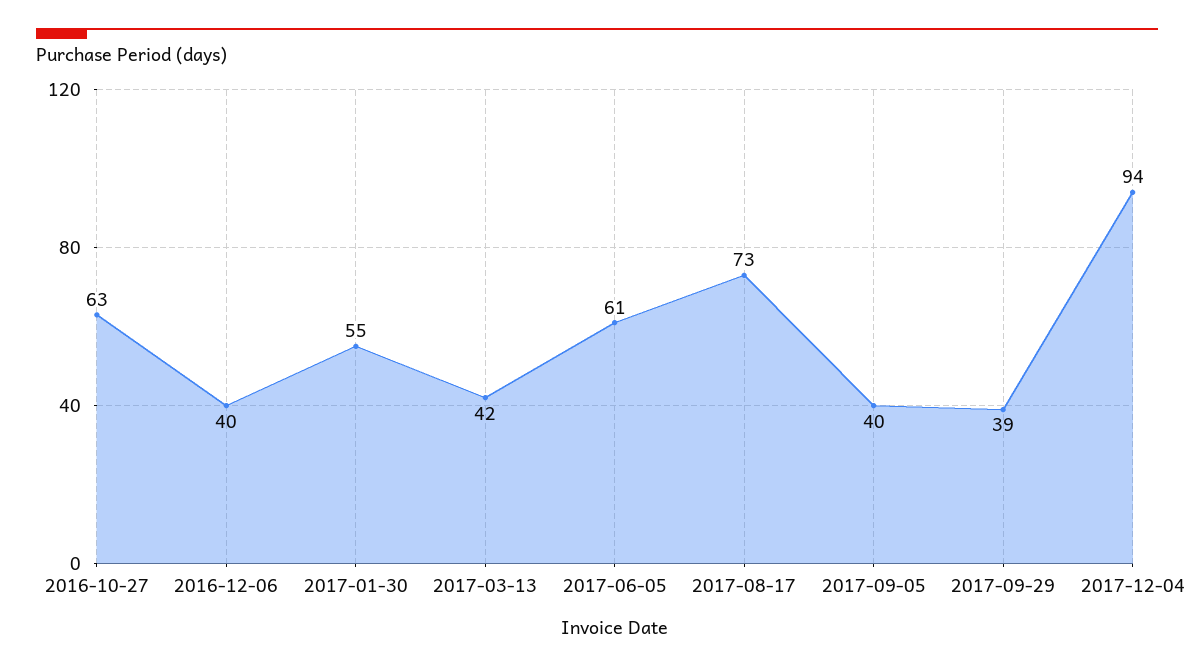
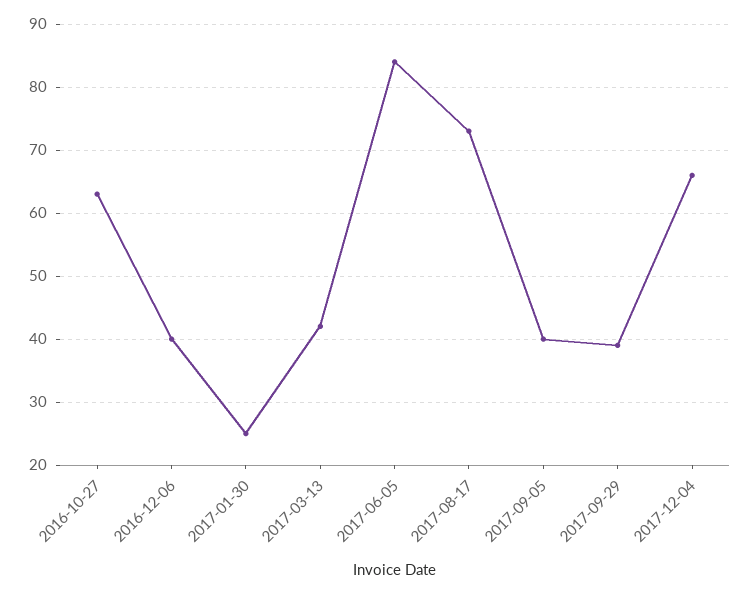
  {
    "2016-10-27": 63,
    "2016-12-06": 40,
-   "2017-01-30": 55,
+   "2017-01-30": 25,
    "2017-03-13": 42,
-   "2017-06-05": 61,
+   "2017-06-05": 84,
    "2017-08-17": 73,
    "2017-09-05": 40,
    "2017-09-29": 39,
-   "2017-12-04": 94
+   "2017-12-04": 66
  }

